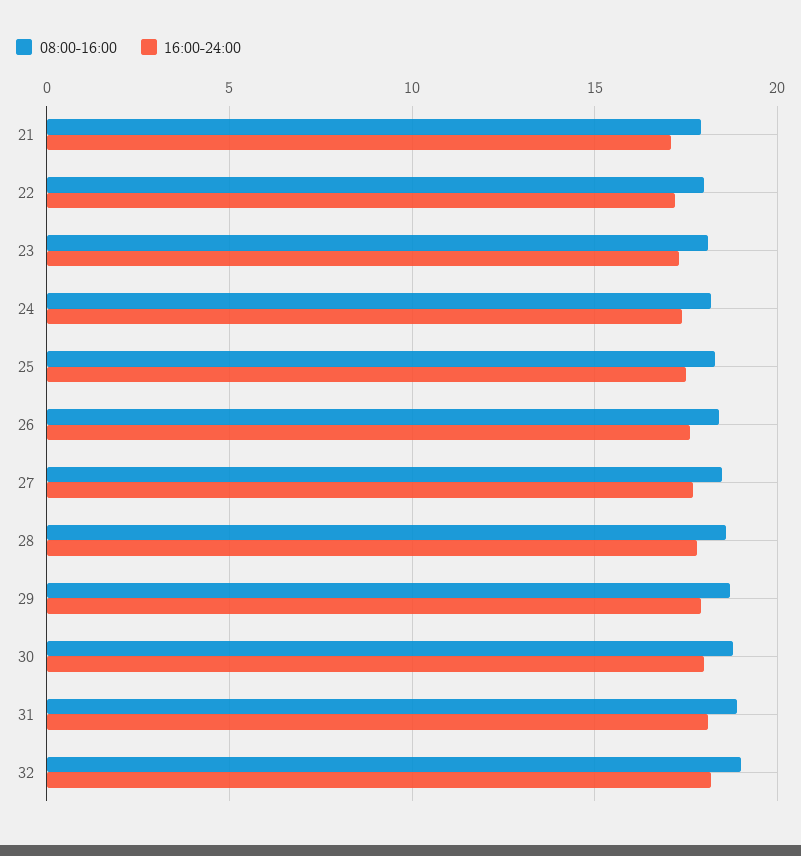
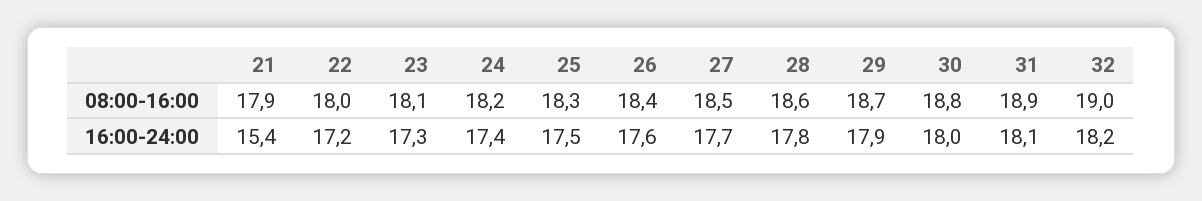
  {
    "08:00-16:00": {
      "21": 17.9,
      "22": 18,
      "23": 18.1,
      "24": 18.2,
      "25": 18.3,
      "26": 18.4,
      "27": 18.5,
      "28": 18.6,
      "29": 18.7,
      "30": 18.8,
      "31": 18.9,
      "32": 19
    },
    "16:00-24:00": {
-     "21": 17,
+     "21": 15.4,
      "22": 17.2,
      "23": 17.3,
      "24": 17.4,
      "25": 17.5,
      "26": 17.6,
      "27": 17.7,
      "28": 17.8,
      "29": 17.9,
      "30": 18,
      "31": 18.1,
      "32": 18.2
    }
  }

